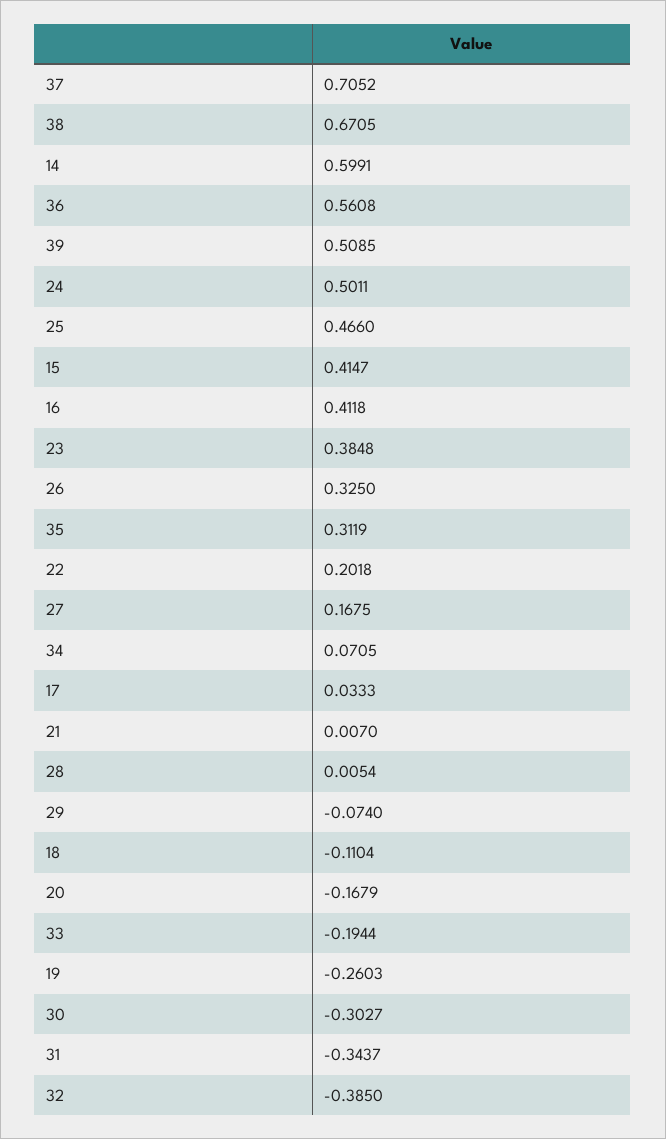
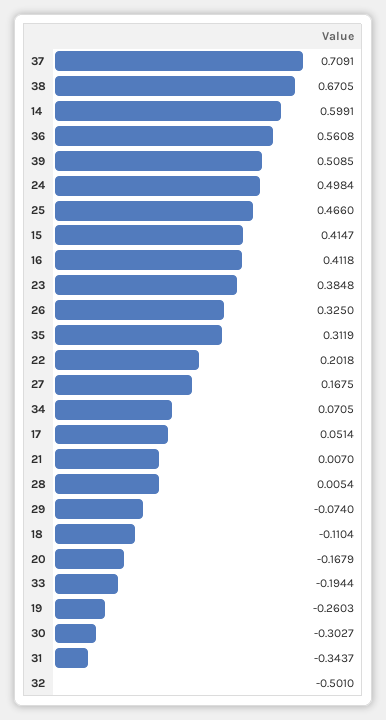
  {
-   "37": 0.7052,
+   "37": 0.7091,
    "38": 0.6705,
    "14": 0.5991,
    "36": 0.5608,
    "39": 0.5085,
-   "24": 0.5011,
+   "24": 0.4984,
    "25": 0.466,
    "15": 0.4147,
    "16": 0.4118,
    "23": 0.3848,
    "26": 0.325,
    "35": 0.3119,
    "22": 0.2018,
    "27": 0.1675,
    "34": 0.0705,
-   "17": 0.0333,
+   "17": 0.0514,
    "21": 0.007,
    "28": 0.0054,
    "29": -0.074,
    "18": -0.1104,
    "20": -0.1679,
    "33": -0.1944,
    "19": -0.2603,
    "30": -0.3027,
    "31": -0.3437,
-   "32": -0.385
+   "32": -0.501
  }

